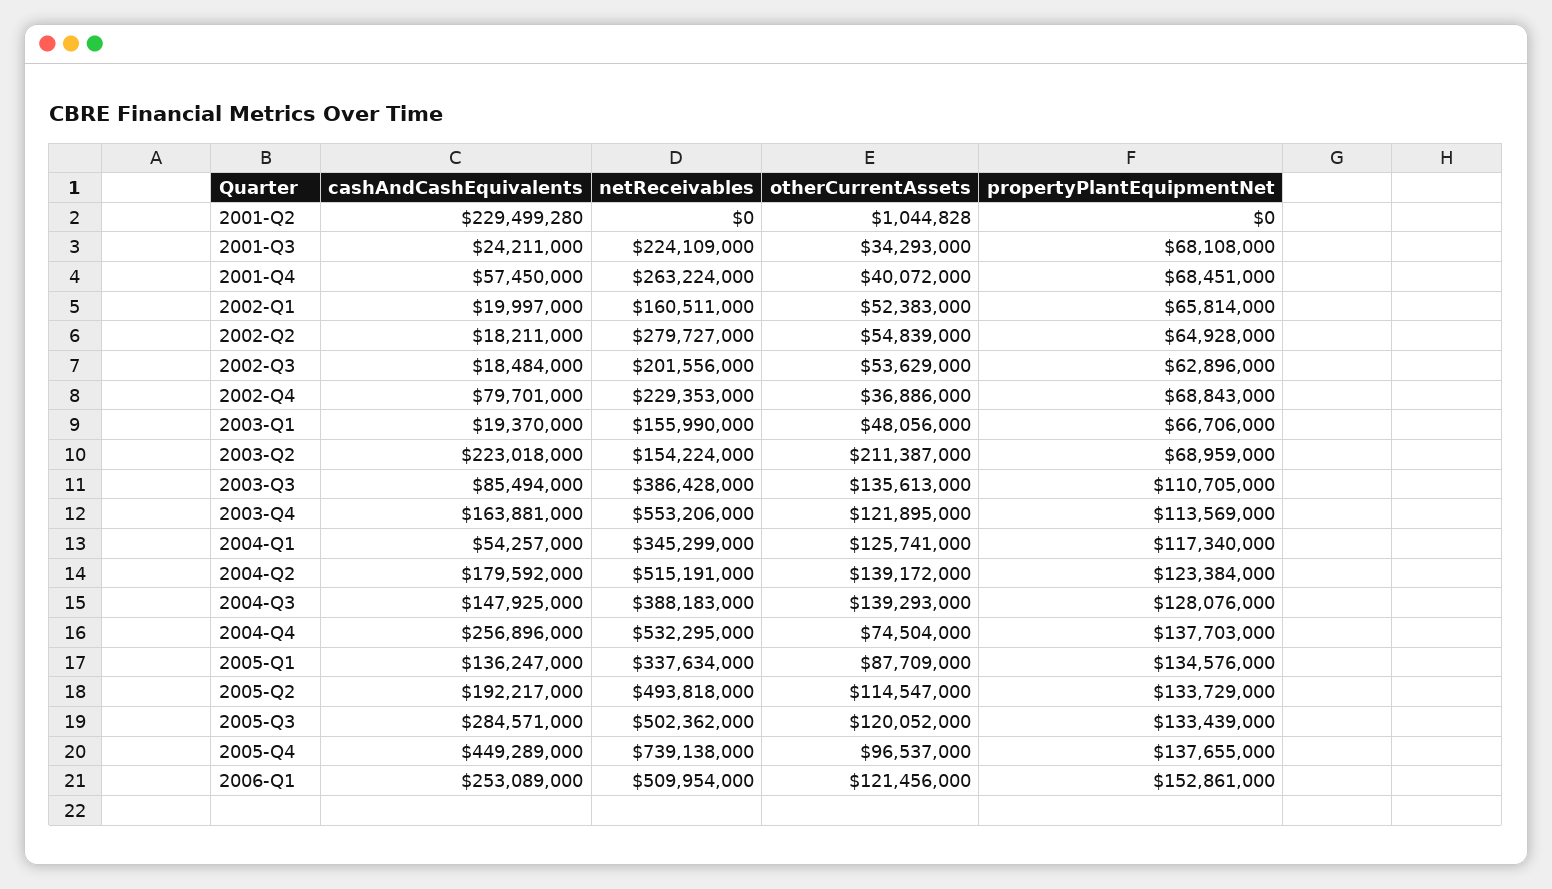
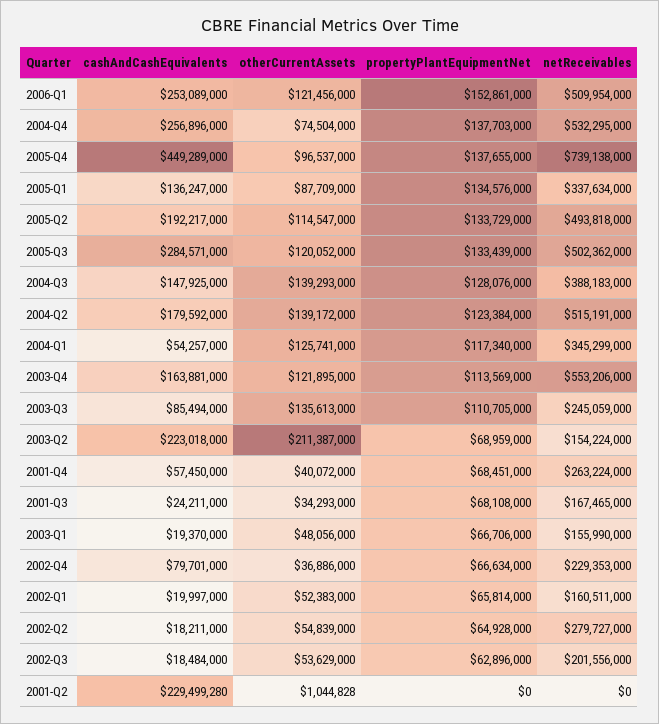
  {
    "cashAndCashEquivalents": {
      "2001-Q2": 229499280,
      "2001-Q3": 24211000,
      "2001-Q4": 57450000,
      "2002-Q1": 19997000,
      "2002-Q2": 18211000,
      "2002-Q3": 18484000,
      "2002-Q4": 79701000,
      "2003-Q1": 19370000,
      "2003-Q2": 223018000,
      "2003-Q3": 85494000,
      "2003-Q4": 163881000,
      "2004-Q1": 54257000,
      "2004-Q2": 179592000,
      "2004-Q3": 147925000,
      "2004-Q4": 256896000,
      "2005-Q1": 136247000,
      "2005-Q2": 192217000,
      "2005-Q3": 284571000,
      "2005-Q4": 449289000,
      "2006-Q1": 253089000
    },
    "netReceivables": {
      "2001-Q2": 0,
-     "2001-Q3": 224109000,
+     "2001-Q3": 167465000,
      "2001-Q4": 263224000,
      "2002-Q1": 160511000,
      "2002-Q2": 279727000,
      "2002-Q3": 201556000,
      "2002-Q4": 229353000,
      "2003-Q1": 155990000,
      "2003-Q2": 154224000,
-     "2003-Q3": 386428000,
+     "2003-Q3": 245059000,
      "2003-Q4": 553206000,
      "2004-Q1": 345299000,
      "2004-Q2": 515191000,
      "2004-Q3": 388183000,
      "2004-Q4": 532295000,
      "2005-Q1": 337634000,
      "2005-Q2": 493818000,
      "2005-Q3": 502362000,
      "2005-Q4": 739138000,
      "2006-Q1": 509954000
    },
    "otherCurrentAssets": {
      "2001-Q2": 1044828,
      "2001-Q3": 34293000,
      "2001-Q4": 40072000,
      "2002-Q1": 52383000,
      "2002-Q2": 54839000,
      "2002-Q3": 53629000,
      "2002-Q4": 36886000,
      "2003-Q1": 48056000,
      "2003-Q2": 211387000,
      "2003-Q3": 135613000,
      "2003-Q4": 121895000,
      "2004-Q1": 125741000,
      "2004-Q2": 139172000,
      "2004-Q3": 139293000,
      "2004-Q4": 74504000,
      "2005-Q1": 87709000,
      "2005-Q2": 114547000,
      "2005-Q3": 120052000,
      "2005-Q4": 96537000,
      "2006-Q1": 121456000
    },
    "propertyPlantEquipmentNet": {
      "2001-Q2": 0,
      "2001-Q3": 68108000,
      "2001-Q4": 68451000,
      "2002-Q1": 65814000,
      "2002-Q2": 64928000,
      "2002-Q3": 62896000,
-     "2002-Q4": 68843000,
+     "2002-Q4": 66634000,
      "2003-Q1": 66706000,
      "2003-Q2": 68959000,
      "2003-Q3": 110705000,
      "2003-Q4": 113569000,
      "2004-Q1": 117340000,
      "2004-Q2": 123384000,
      "2004-Q3": 128076000,
      "2004-Q4": 137703000,
      "2005-Q1": 134576000,
      "2005-Q2": 133729000,
      "2005-Q3": 133439000,
      "2005-Q4": 137655000,
      "2006-Q1": 152861000
    }
  }

